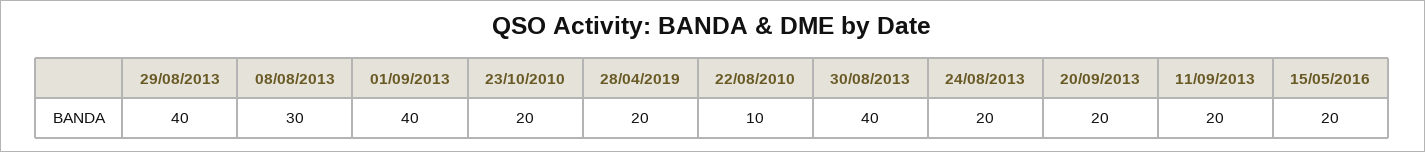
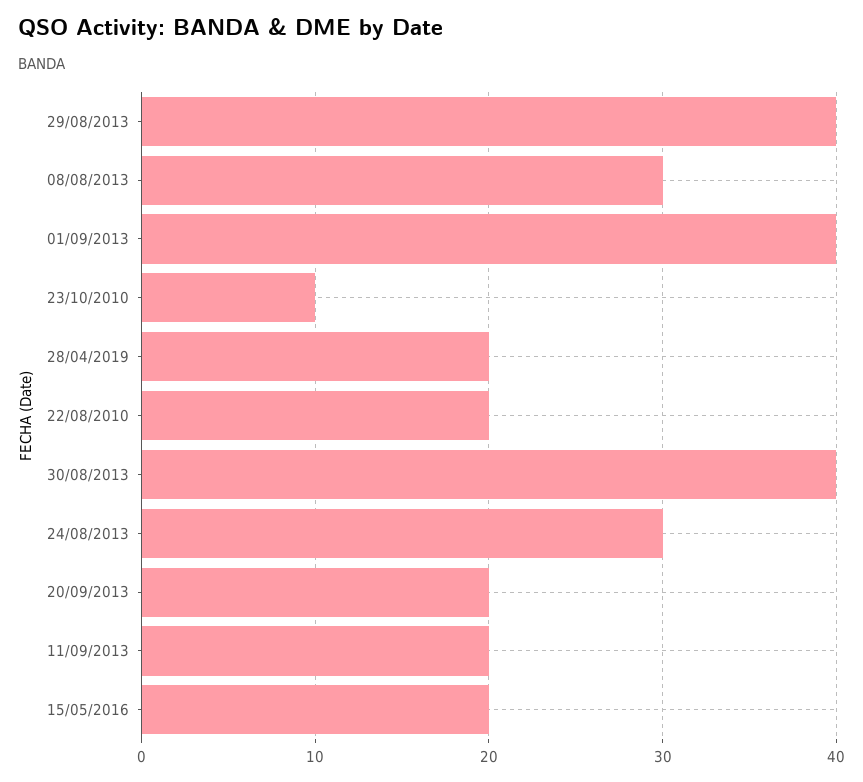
  {
    "29/08/2013": 40,
    "08/08/2013": 30,
    "01/09/2013": 40,
-   "23/10/2010": 20,
+   "23/10/2010": 10,
    "28/04/2019": 20,
-   "22/08/2010": 10,
+   "22/08/2010": 20,
    "30/08/2013": 40,
-   "24/08/2013": 20,
+   "24/08/2013": 30,
    "20/09/2013": 20,
    "11/09/2013": 20,
    "15/05/2016": 20
  }

